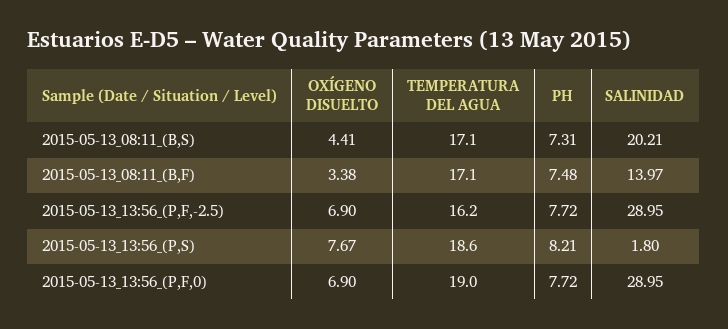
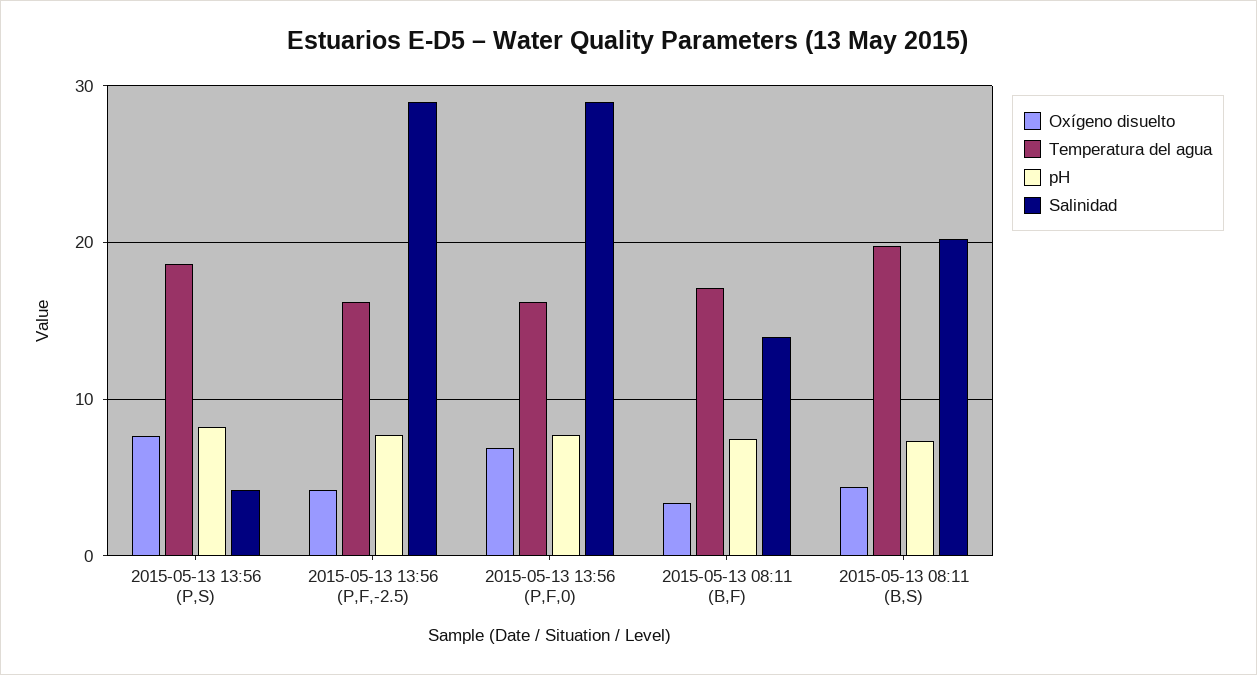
  {
    "OXÍGENO DISUELTO": {
      "2015-05-13_08:11_(B,S)": 4.41,
      "2015-05-13_08:11_(B,F)": 3.38,
-     "2015-05-13_13:56_(P,F,-2.5)": 6.9,
+     "2015-05-13_13:56_(P,F,-2.5)": 4,
      "2015-05-13_13:56_(P,S)": 7.67,
      "2015-05-13_13:56_(P,F,0)": 6.9
    },
    "TEMPERATURA DEL AGUA": {
-     "2015-05-13_08:11_(B,S)": 17.1,
+     "2015-05-13_08:11_(B,S)": 20,
      "2015-05-13_08:11_(B,F)": 17.1,
      "2015-05-13_13:56_(P,F,-2.5)": 16.2,
      "2015-05-13_13:56_(P,S)": 18.6,
-     "2015-05-13_13:56_(P,F,0)": 19
+     "2015-05-13_13:56_(P,F,0)": 16
    },
    "PH": {
      "2015-05-13_08:11_(B,S)": 7.31,
      "2015-05-13_08:11_(B,F)": 7.48,
      "2015-05-13_13:56_(P,F,-2.5)": 7.72,
      "2015-05-13_13:56_(P,S)": 8.21,
      "2015-05-13_13:56_(P,F,0)": 7.72
    },
    "SALINIDAD": {
      "2015-05-13_08:11_(B,S)": 20.21,
      "2015-05-13_08:11_(B,F)": 13.97,
      "2015-05-13_13:56_(P,F,-2.5)": 28.95,
-     "2015-05-13_13:56_(P,S)": 1.8,
+     "2015-05-13_13:56_(P,S)": 4,
      "2015-05-13_13:56_(P,F,0)": 28.95
    }
  }

